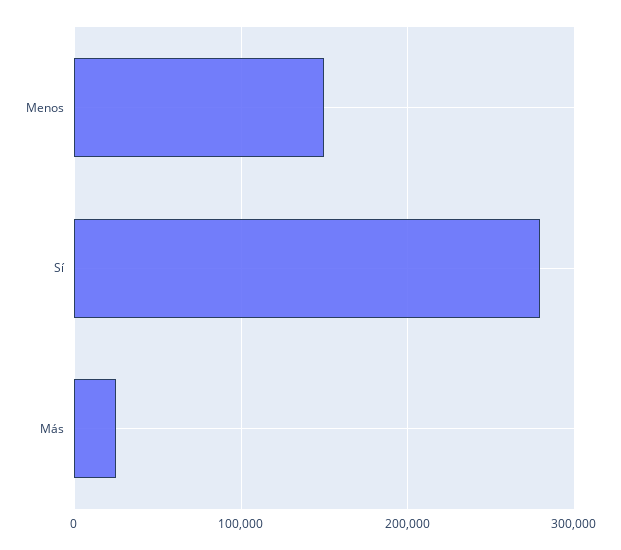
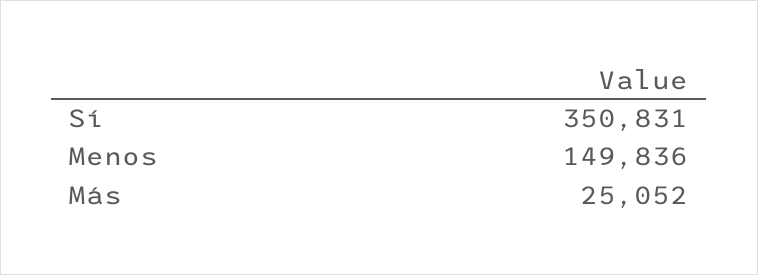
  {
    "Menos": 149836,
-   "Sí": 280000,
+   "Sí": 350831,
    "Más": 25052
  }

